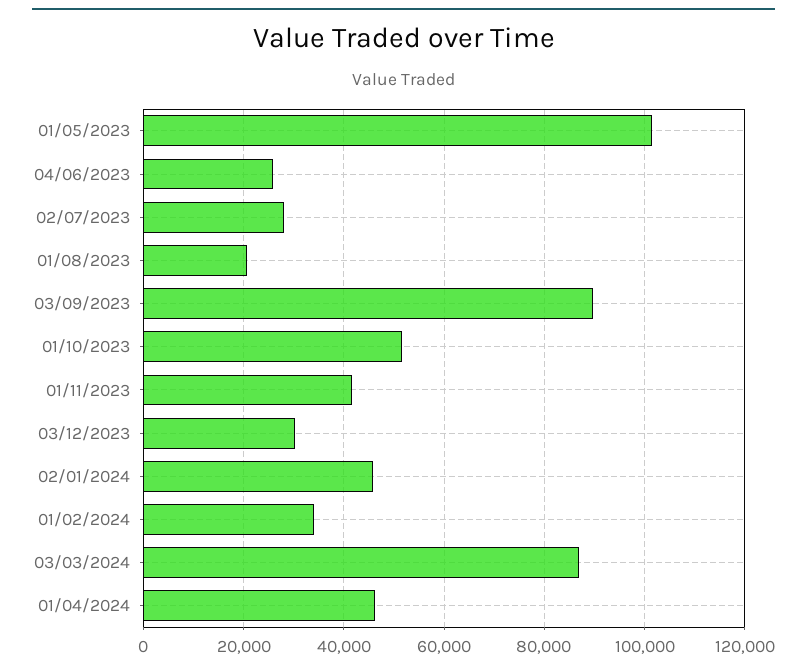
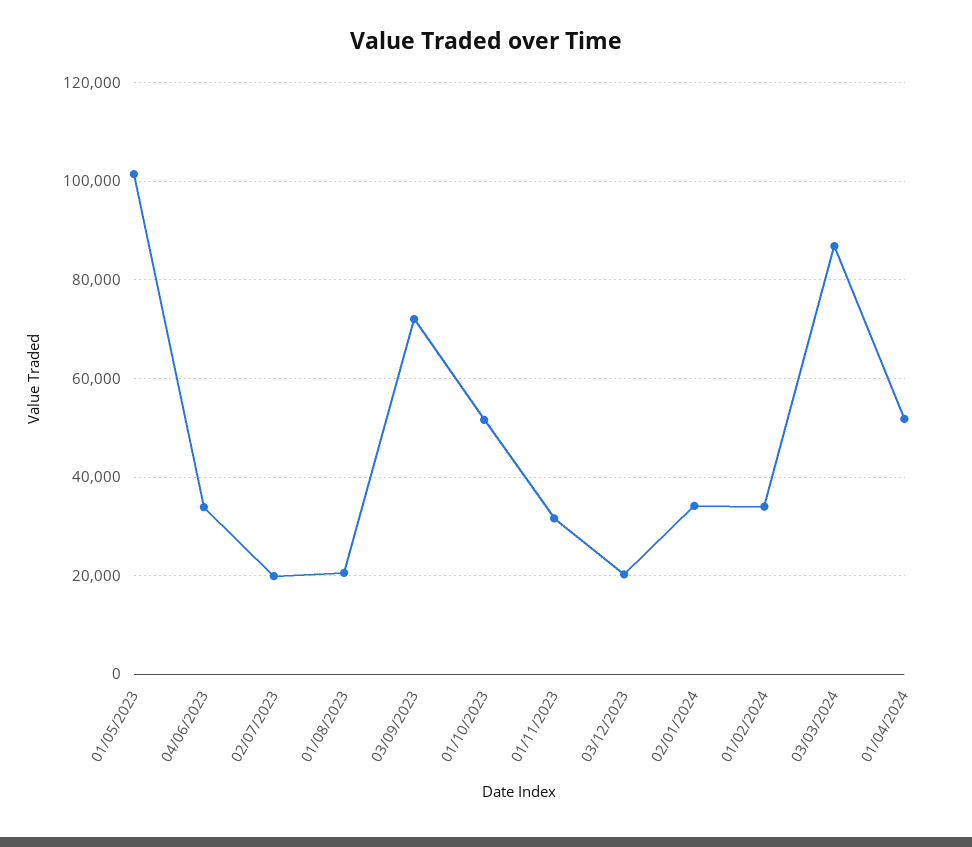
  {
    "01/05/2023": 102000,
-   "04/06/2023": 26000,
+   "04/06/2023": 34000,
-   "02/07/2023": 28000,
+   "02/07/2023": 20000,
    "01/08/2023": 20000,
-   "03/09/2023": 90000,
+   "03/09/2023": 72000,
    "01/10/2023": 52000,
-   "01/11/2023": 42000,
+   "01/11/2023": 32000,
-   "03/12/2023": 30000,
+   "03/12/2023": 20000,
-   "02/01/2024": 46000,
+   "02/01/2024": 34000,
    "01/02/2024": 34000,
    "03/03/2024": 86000,
-   "01/04/2024": 46000
+   "01/04/2024": 52000
  }

